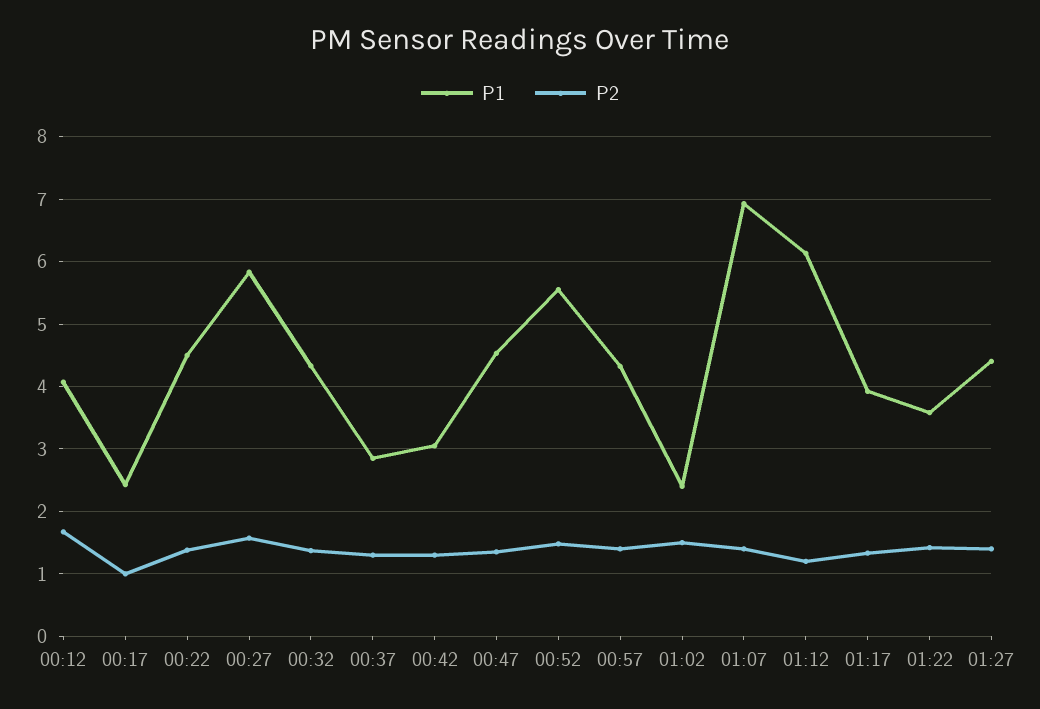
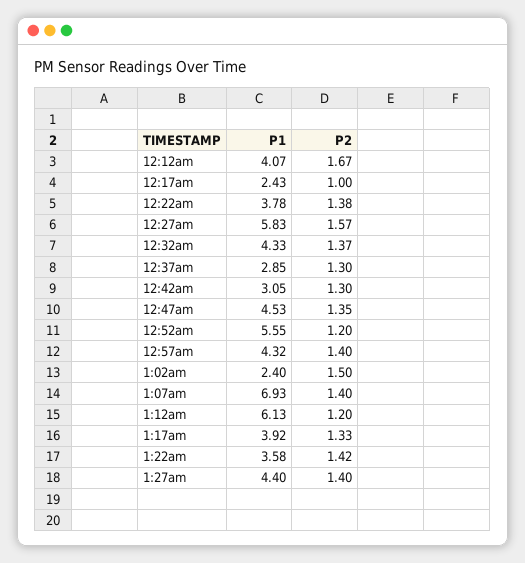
  {
    "P1": {
      "00:12": 4.07,
      "00:17": 2.43,
-     "00:22": 4.5,
+     "00:22": 3.78,
      "00:27": 5.83,
      "00:32": 4.33,
      "00:37": 2.85,
      "00:42": 3.05,
      "00:47": 4.53,
      "00:52": 5.55,
      "00:57": 4.32,
      "01:02": 2.4,
      "01:07": 6.93,
      "01:12": 6.13,
      "01:17": 3.92,
      "01:22": 3.58,
      "01:27": 4.4
    },
    "P2": {
      "00:12": 1.67,
      "00:17": 1,
      "00:22": 1.38,
      "00:27": 1.57,
      "00:32": 1.37,
      "00:37": 1.3,
      "00:42": 1.3,
      "00:47": 1.35,
-     "00:52": 1.5,
+     "00:52": 1.2,
      "00:57": 1.4,
      "01:02": 1.5,
      "01:07": 1.4,
      "01:12": 1.2,
      "01:17": 1.33,
      "01:22": 1.42,
      "01:27": 1.4
    }
  }

